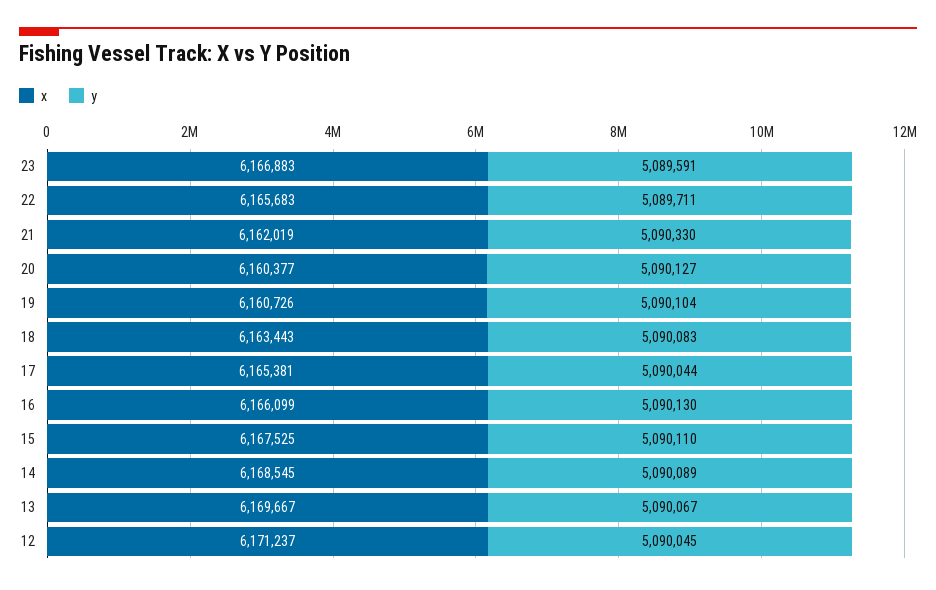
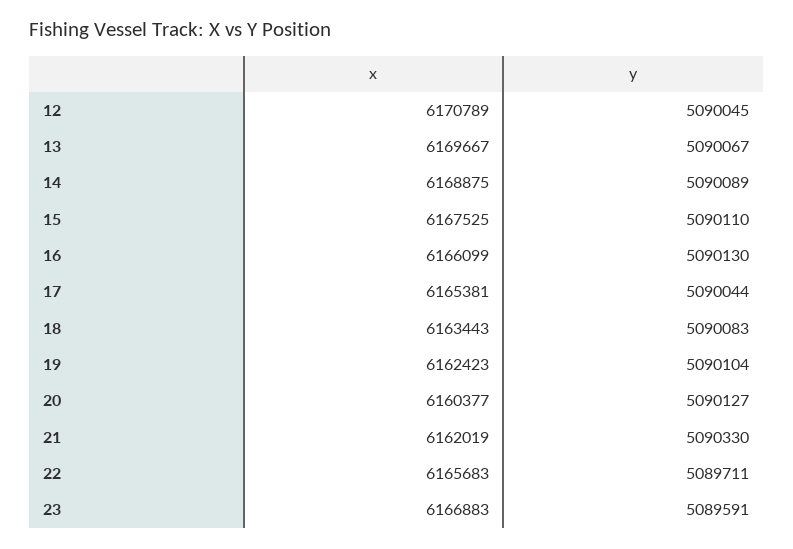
  {
    "x": {
      "23": 6166883,
      "22": 6165683,
      "21": 6162019,
      "20": 6160377,
-     "19": 6160726,
+     "19": 6162423,
      "18": 6163443,
      "17": 6165381,
      "16": 6166099,
      "15": 6167525,
-     "14": 6168545,
+     "14": 6168875,
      "13": 6169667,
-     "12": 6171237
+     "12": 6170789
    },
    "y": {
      "23": 5089591,
      "22": 5089711,
      "21": 5090330,
      "20": 5090127,
      "19": 5090104,
      "18": 5090083,
      "17": 5090044,
      "16": 5090130,
      "15": 5090110,
      "14": 5090089,
      "13": 5090067,
      "12": 5090045
    }
  }

